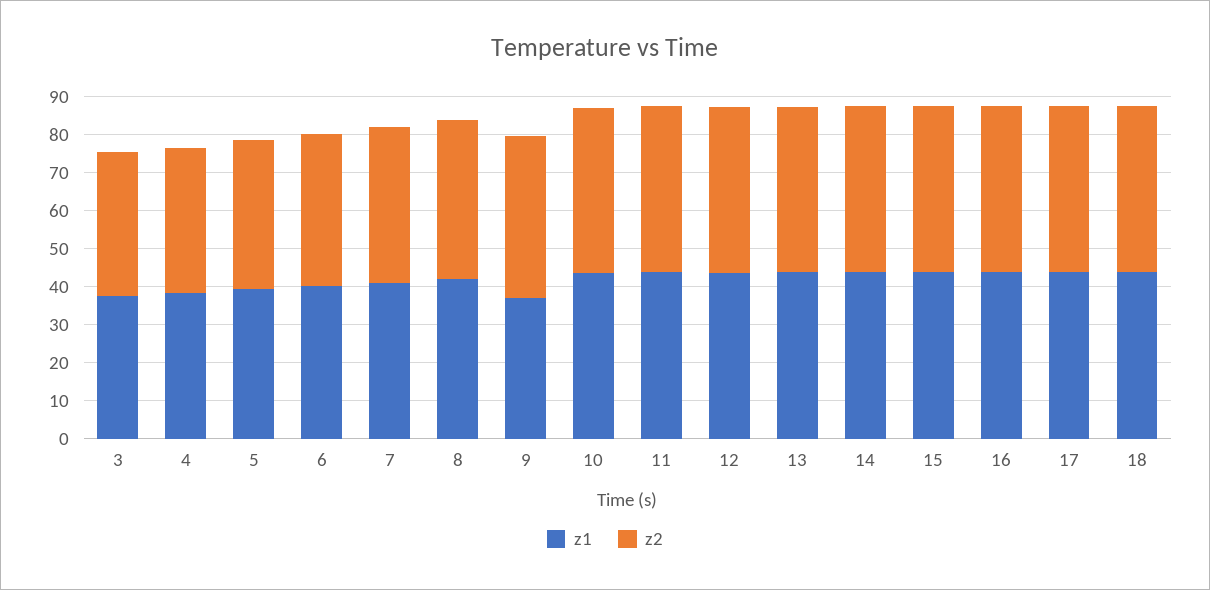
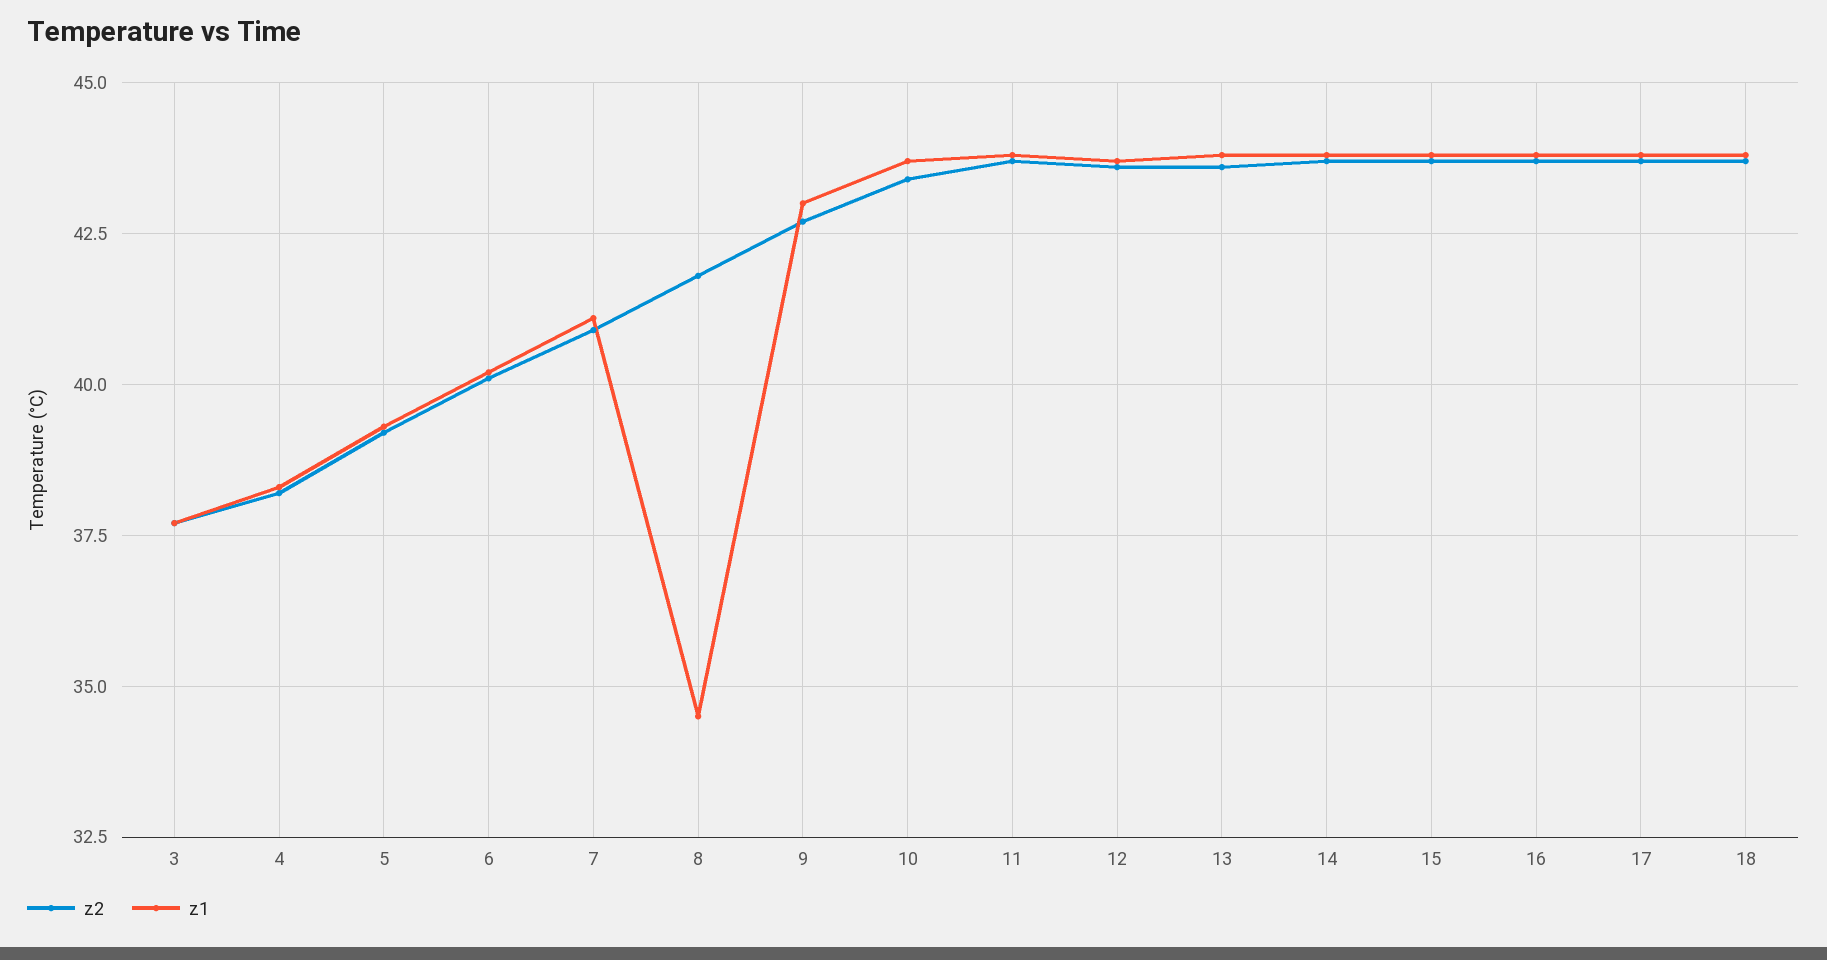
  {
    "z1": {
      "3": 37.5,
      "4": 38.5,
      "5": 39.5,
      "6": 40,
      "7": 41,
-     "8": 42.5,
+     "8": 34.5,
-     "9": 37.5,
+     "9": 43,
      "10": 43.5,
      "11": 44,
      "12": 43.5,
      "13": 44,
      "14": 44,
      "15": 44,
      "16": 44,
      "17": 44,
      "18": 44
    },
    "z2": {
      "3": 37.5,
      "4": 38,
      "5": 39,
      "6": 40,
      "7": 41,
      "8": 42,
      "9": 42.5,
      "10": 43.5,
      "11": 43.5,
      "12": 43.5,
      "13": 43.5,
      "14": 43.5,
      "15": 43.5,
      "16": 43.5,
      "17": 43.5,
      "18": 43.5
    }
  }

